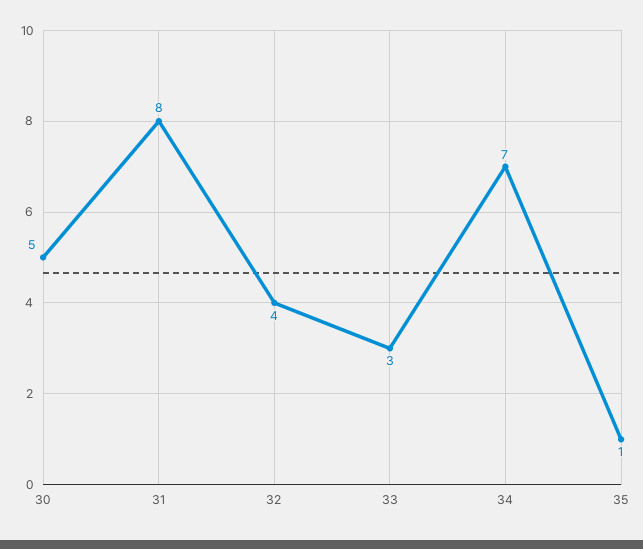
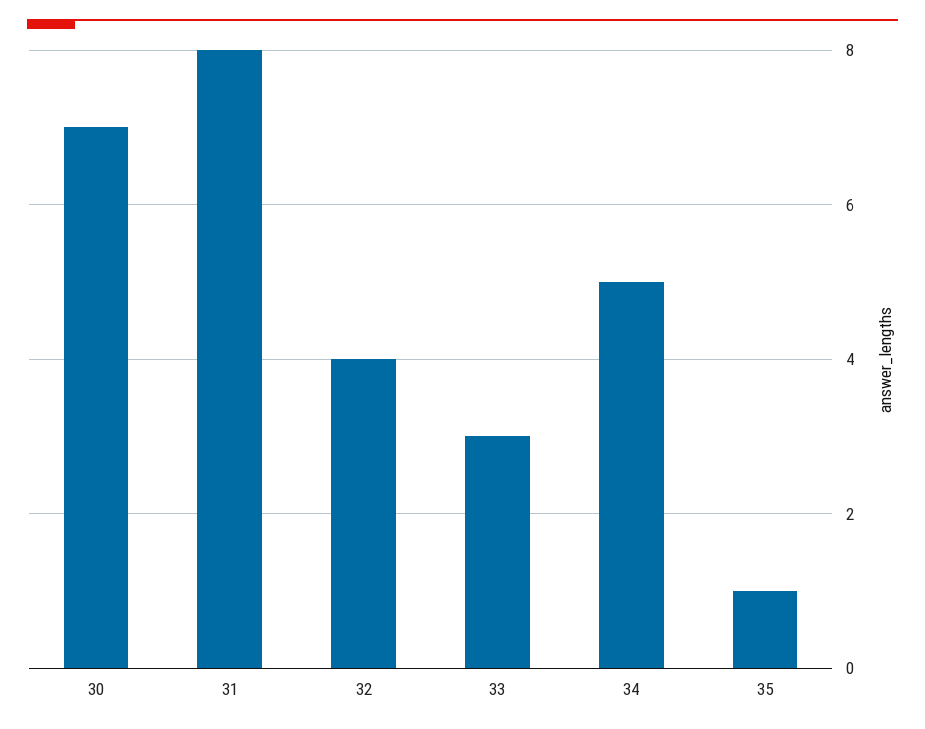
  {
-   "30": 5,
+   "30": 7,
    "31": 8,
    "32": 4,
    "33": 3,
-   "34": 7,
+   "34": 5,
    "35": 1
  }

